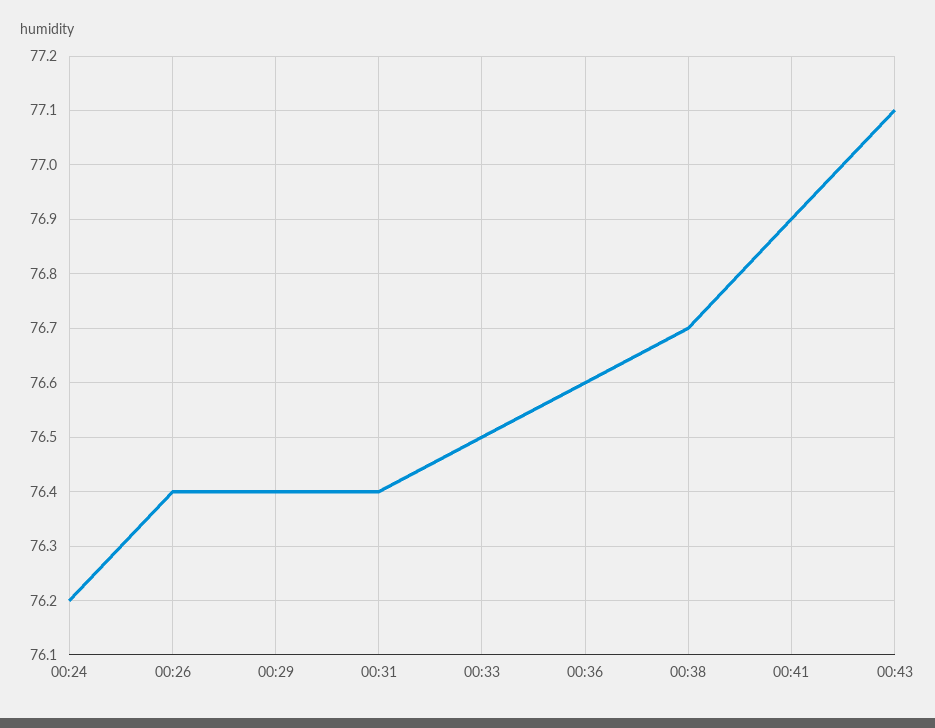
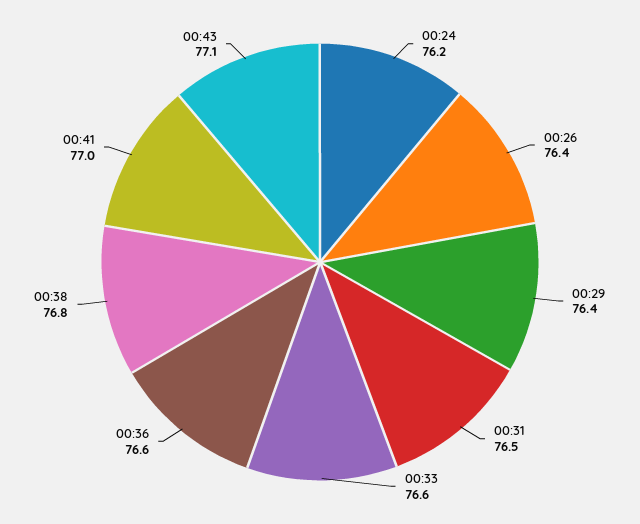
  {
    "00:24": 76.2,
    "00:26": 76.4,
    "00:29": 76.4,
-   "00:31": 76.4,
+   "00:31": 76.5,
-   "00:33": 76.5,
+   "00:33": 76.6,
    "00:36": 76.6,
-   "00:38": 76.7,
+   "00:38": 76.8,
-   "00:41": 76.9,
+   "00:41": 77,
    "00:43": 77.1
  }

